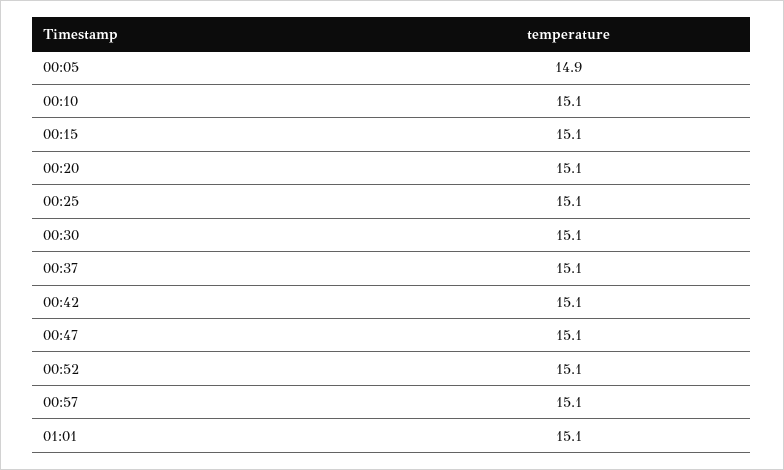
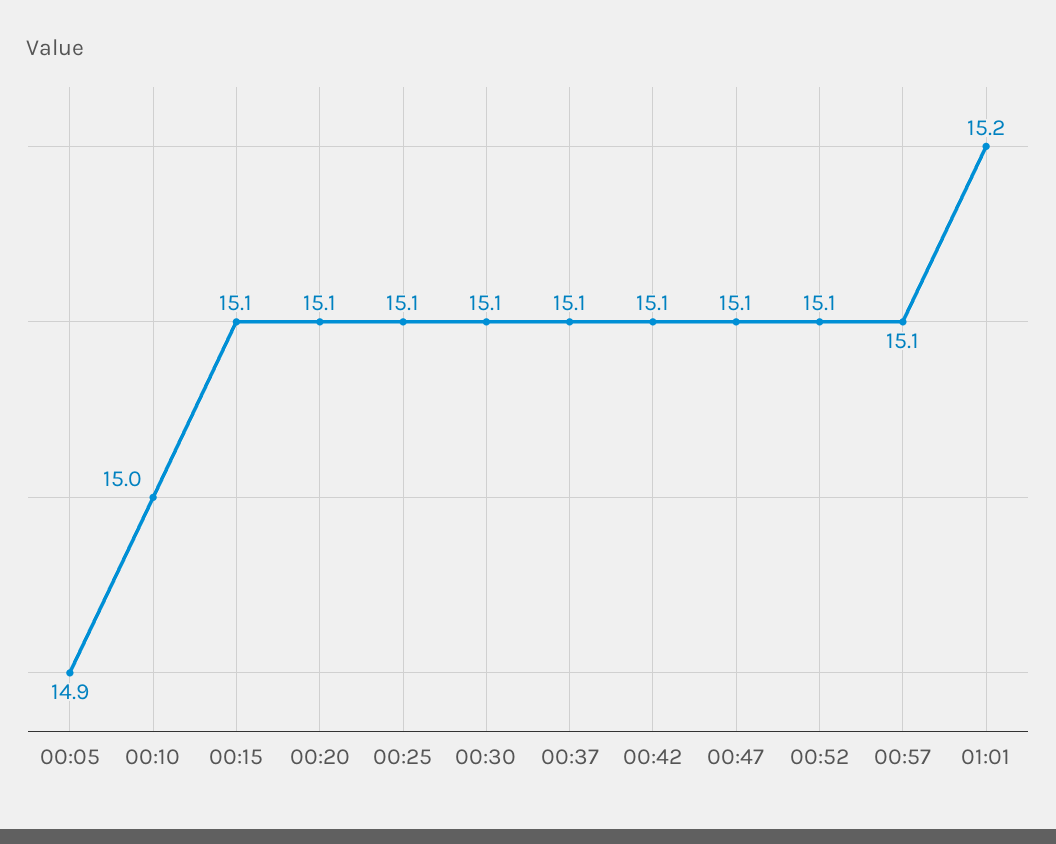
  {
    "00:05": 14.9,
-   "00:10": 15.1,
+   "00:10": 15,
    "00:15": 15.1,
    "00:20": 15.1,
    "00:25": 15.1,
    "00:30": 15.1,
    "00:37": 15.1,
    "00:42": 15.1,
    "00:47": 15.1,
    "00:52": 15.1,
    "00:57": 15.1,
-   "01:01": 15.1
+   "01:01": 15.2
  }

